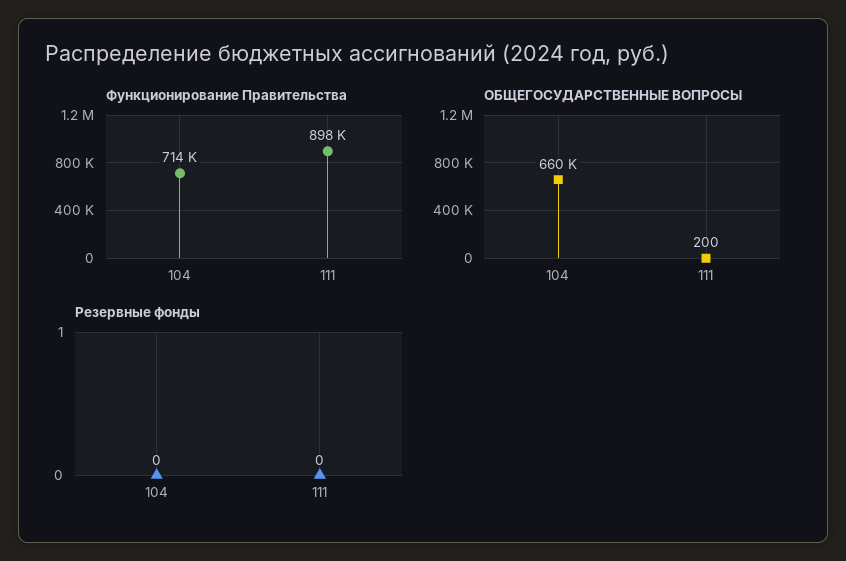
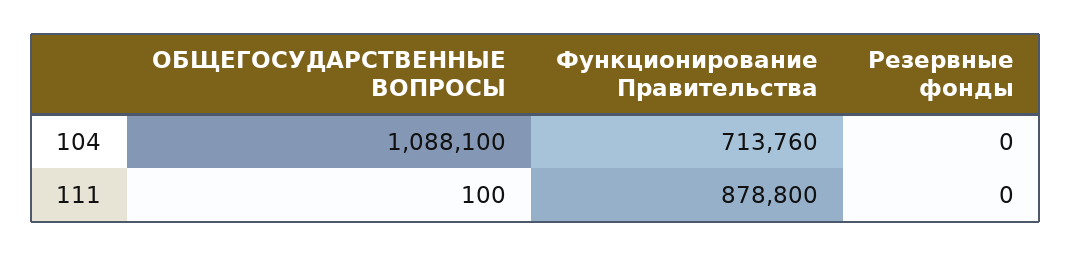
  {
    "Функционирование Правительства": {
      "104": 713760,
-     "111": 898000
+     "111": 878800
    },
    "ОБЩЕГОСУДАРСТВЕННЫЕ ВОПРОСЫ": {
-     "104": 660000,
+     "104": 1088100,
-     "111": 200
+     "111": 100
    },
    "Резервные фонды": {
      "104": 0,
      "111": 0
    }
  }

